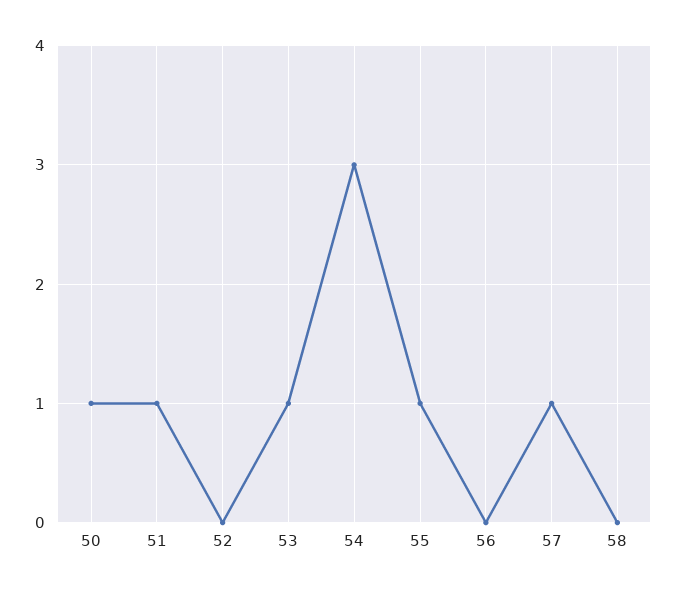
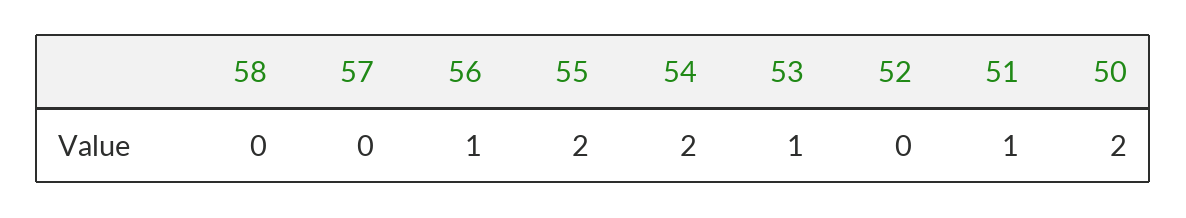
  {
-   "50": 1,
+   "50": 2,
    "51": 1,
    "52": 0,
    "53": 1,
-   "54": 3,
+   "54": 2,
-   "55": 1,
+   "55": 2,
-   "56": 0,
+   "56": 1,
-   "57": 1,
+   "57": 0,
    "58": 0
  }

